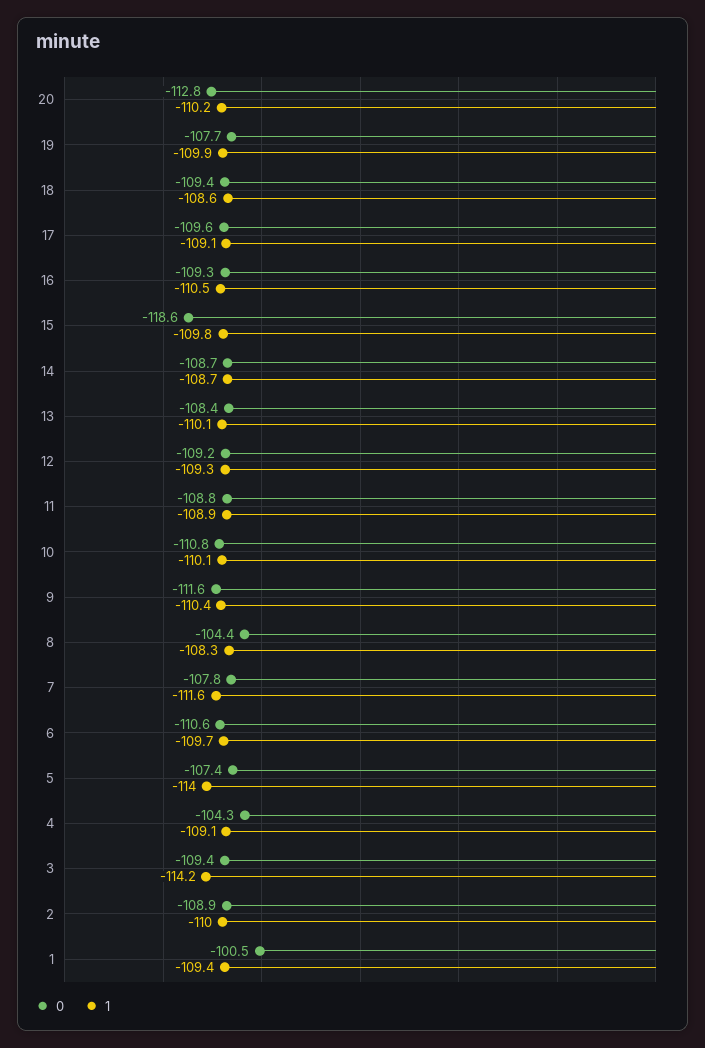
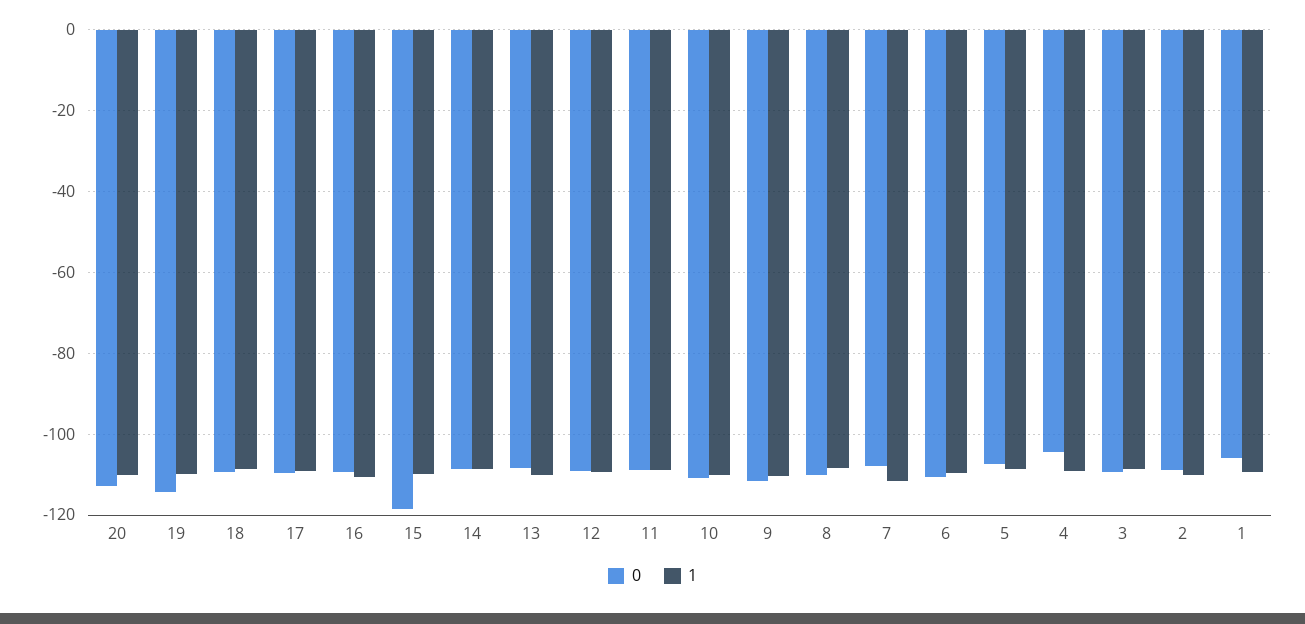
  {
    "0": {
      "20": -112.8,
-     "19": -107.7,
+     "19": -114,
      "18": -109.4,
      "17": -109.6,
      "16": -109.3,
      "15": -118.6,
      "14": -108.7,
      "13": -108.4,
      "12": -109.2,
      "11": -108.8,
      "10": -110.8,
      "9": -111.6,
-     "8": -104.4,
+     "8": -110,
      "7": -107.8,
      "6": -110.6,
      "5": -107.4,
      "4": -104.3,
      "3": -109.4,
      "2": -108.9,
-     "1": -100.5
+     "1": -106
    },
    "1": {
      "20": -110.2,
      "19": -109.9,
      "18": -108.6,
      "17": -109.1,
      "16": -110.5,
      "15": -109.8,
      "14": -108.7,
      "13": -110.1,
      "12": -109.3,
      "11": -108.9,
      "10": -110.1,
      "9": -110.4,
      "8": -108.3,
      "7": -111.6,
      "6": -109.7,
-     "5": -114,
+     "5": -108,
      "4": -109.1,
-     "3": -114.2,
+     "3": -108,
      "2": -110,
      "1": -109.4
    }
  }

